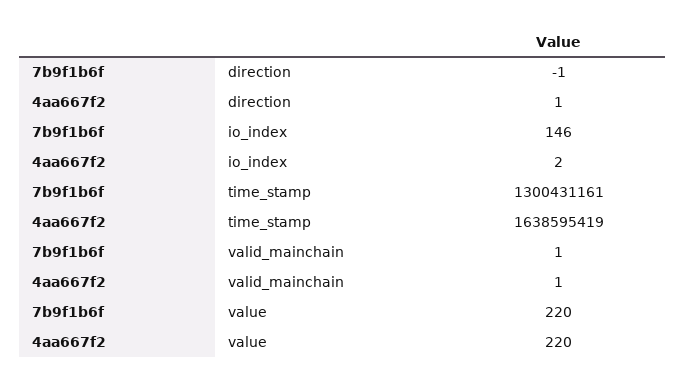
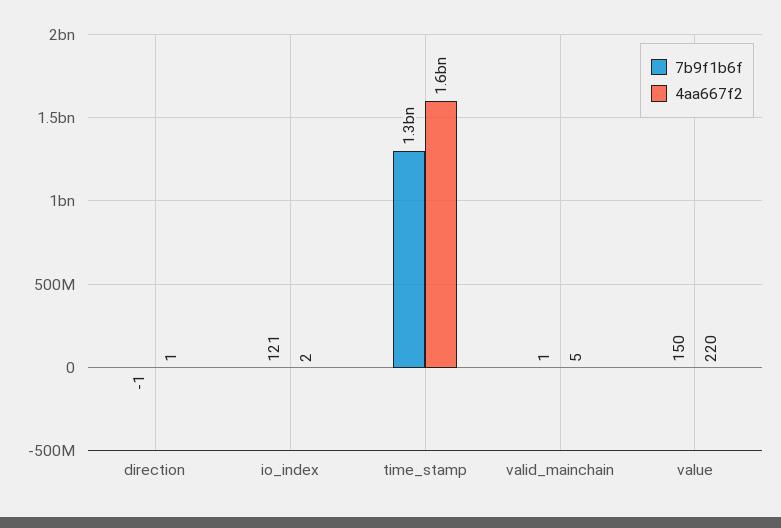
  {
    "7b9f1b6f": {
      "direction": -1,
-     "io_index": 146,
+     "io_index": 121,
      "time_stamp": 1300431161,
      "valid_mainchain": 1,
-     "value": 220
+     "value": 150
    },
    "4aa667f2": {
      "direction": 1,
      "io_index": 2,
      "time_stamp": 1638595419,
-     "valid_mainchain": 1,
+     "valid_mainchain": 5,
      "value": 220
    }
  }

